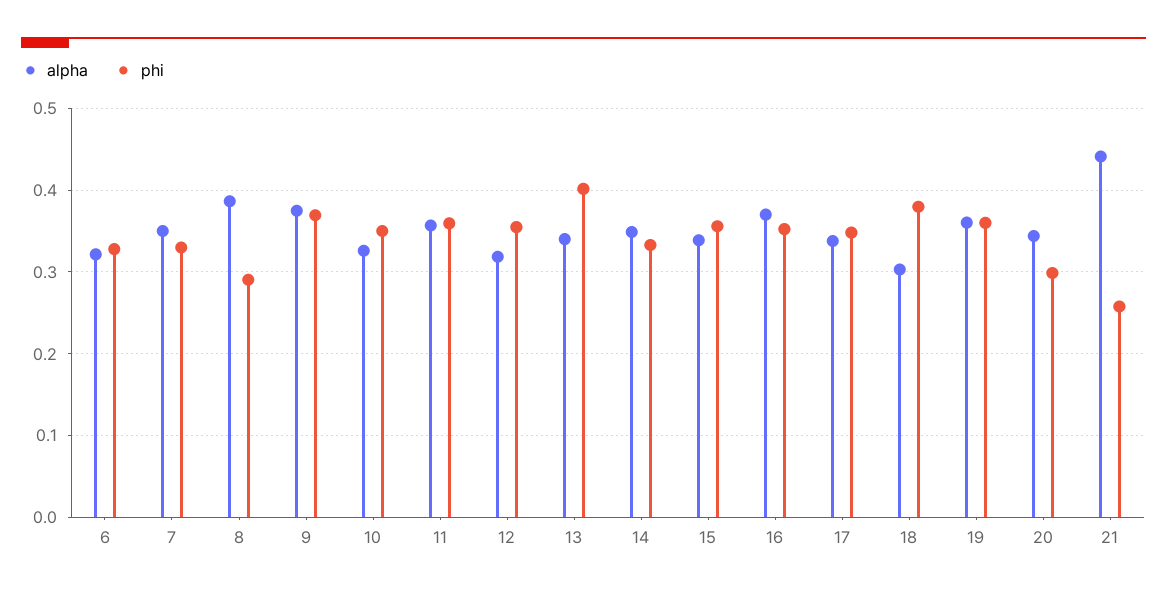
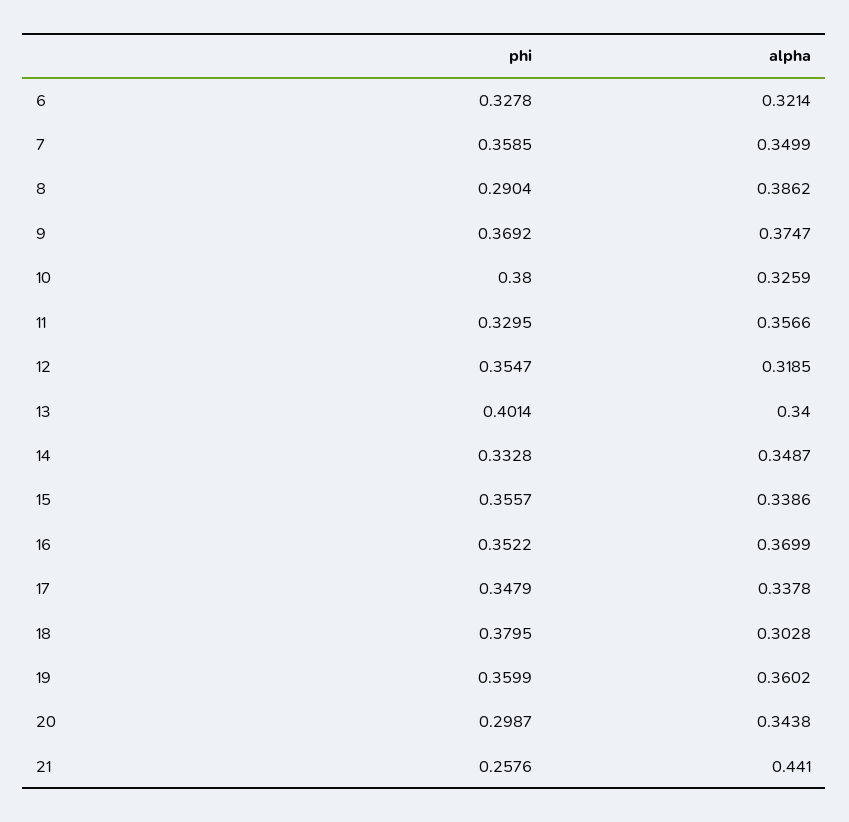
  {
    "alpha": {
      "6": 0.3214,
      "7": 0.3499,
      "8": 0.3862,
      "9": 0.3747,
      "10": 0.3259,
      "11": 0.3566,
      "12": 0.3185,
      "13": 0.34,
      "14": 0.3487,
      "15": 0.3386,
      "16": 0.3699,
      "17": 0.3378,
      "18": 0.3028,
      "19": 0.3602,
      "20": 0.3438,
      "21": 0.441
    },
    "phi": {
      "6": 0.3278,
-     "7": 0.33,
+     "7": 0.3585,
      "8": 0.2904,
      "9": 0.3692,
-     "10": 0.35,
+     "10": 0.38,
-     "11": 0.36,
+     "11": 0.3295,
      "12": 0.3547,
      "13": 0.4014,
      "14": 0.3328,
      "15": 0.3557,
      "16": 0.3522,
      "17": 0.3479,
      "18": 0.3795,
      "19": 0.3599,
      "20": 0.2987,
      "21": 0.2576
    }
  }

